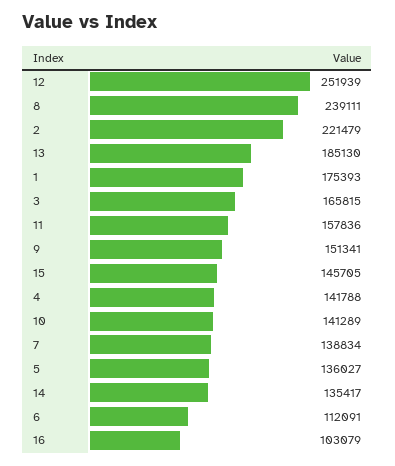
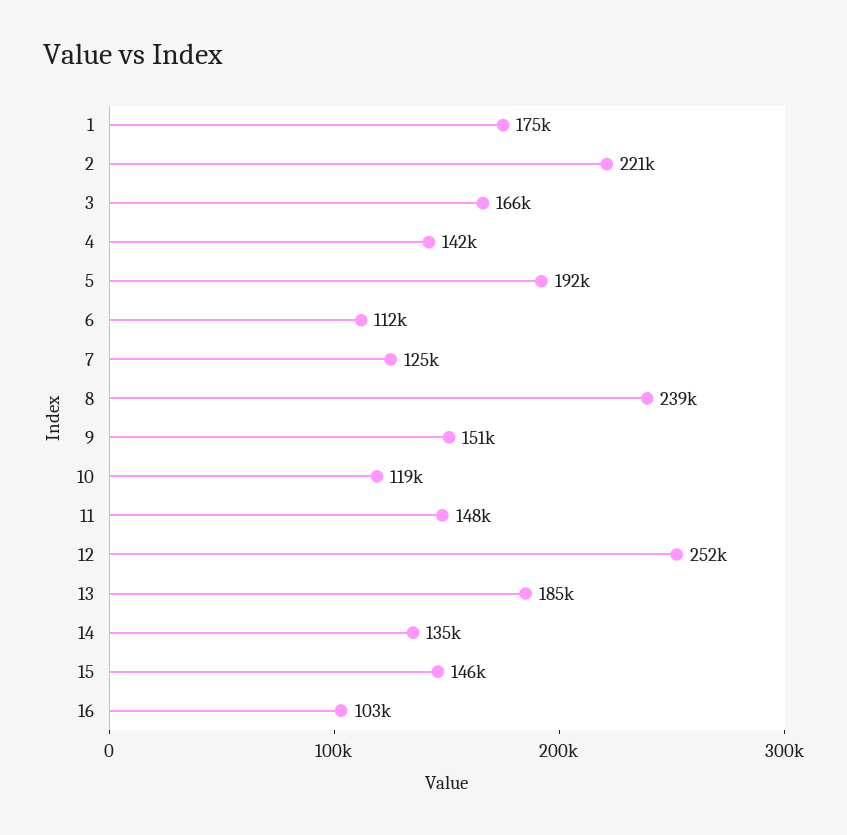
  {
    "12": 251939,
    "8": 239111,
    "2": 221479,
    "13": 185130,
    "1": 175393,
    "3": 165815,
-   "11": 157836,
+   "11": 148000,
    "9": 151341,
    "15": 145705,
    "4": 141788,
-   "10": 141289,
+   "10": 119000,
-   "7": 138834,
+   "7": 125000,
-   "5": 136027,
+   "5": 192000,
    "14": 135417,
    "6": 112091,
    "16": 103079
  }

